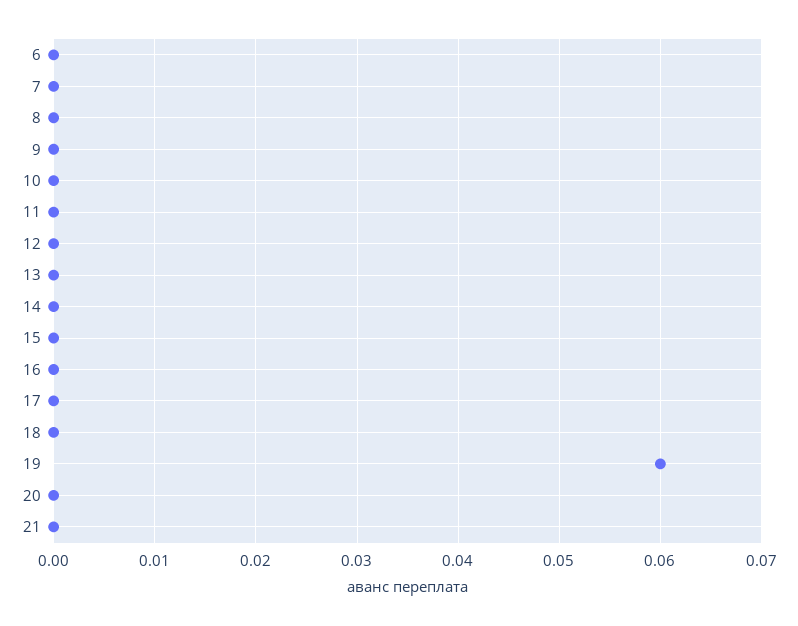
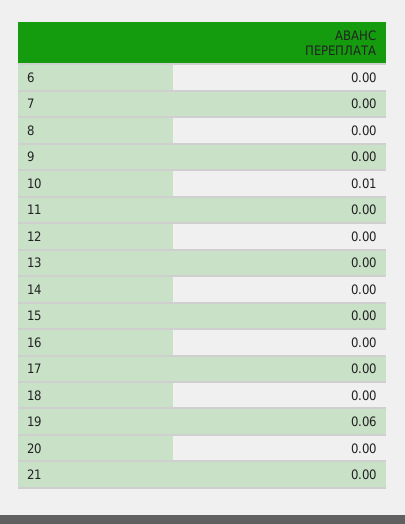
  {
    "6": 0,
    "7": 0,
    "8": 0,
    "9": 0,
-   "10": 0,
+   "10": 0.01,
    "11": 0,
    "12": 0,
    "13": 0,
    "14": 0,
    "15": 0,
    "16": 0,
    "17": 0,
    "18": 0,
    "19": 0.06,
    "20": 0,
    "21": 0
  }

